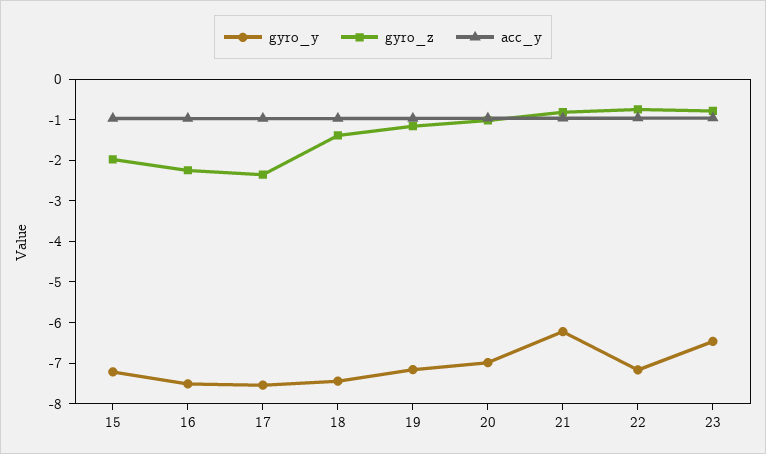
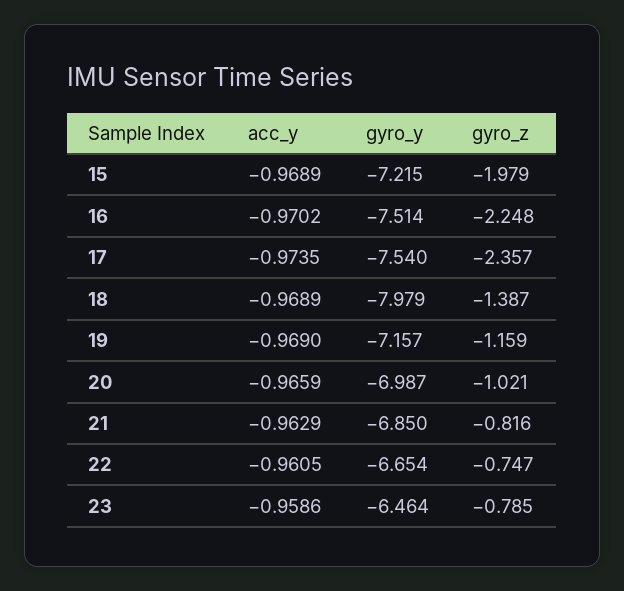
  {
    "gyro_y": {
      "15": -7.215,
      "16": -7.514,
      "17": -7.54,
-     "18": -7.4,
+     "18": -7.979,
      "19": -7.157,
      "20": -6.987,
-     "21": -6.2,
+     "21": -6.85,
-     "22": -7.2,
+     "22": -6.654,
      "23": -6.464
    },
    "gyro_z": {
      "15": -1.979,
      "16": -2.248,
      "17": -2.357,
      "18": -1.387,
      "19": -1.159,
      "20": -1.021,
      "21": -0.816,
      "22": -0.747,
      "23": -0.785
    },
    "acc_y": {
      "15": -0.9689,
      "16": -0.9702,
      "17": -0.9735,
      "18": -0.9689,
      "19": -0.969,
      "20": -0.9659,
      "21": -0.9629,
      "22": -0.9605,
      "23": -0.9586
    }
  }

